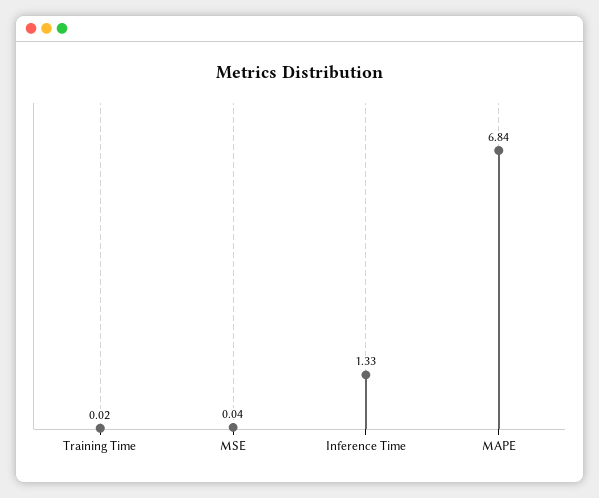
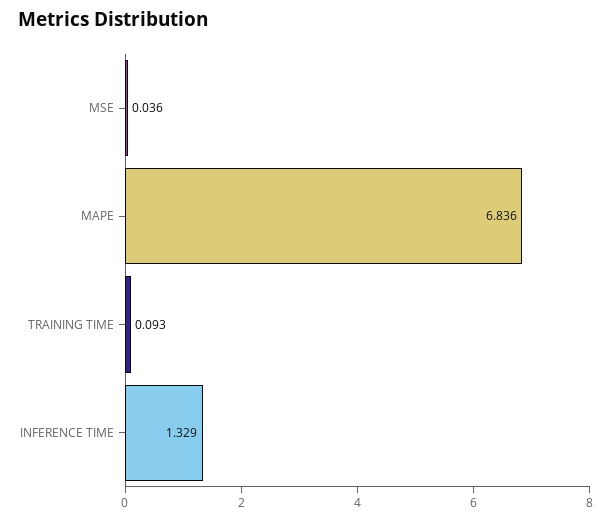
  {
-   "Training Time": 0.02,
+   "Training Time": 0.093,
    "MSE": 0.036,
    "Inference Time": 1.329,
    "MAPE": 6.836
  }

